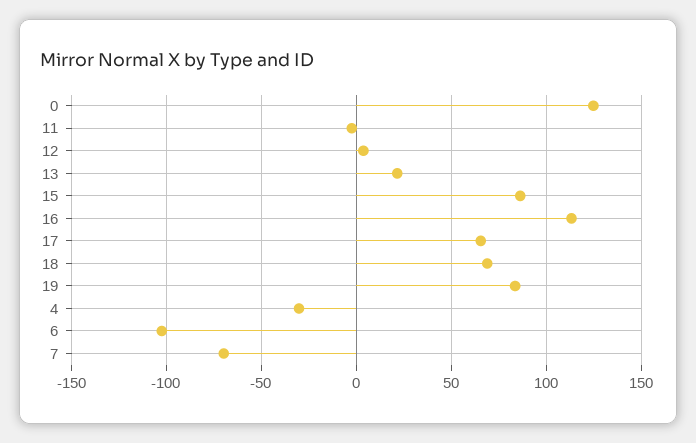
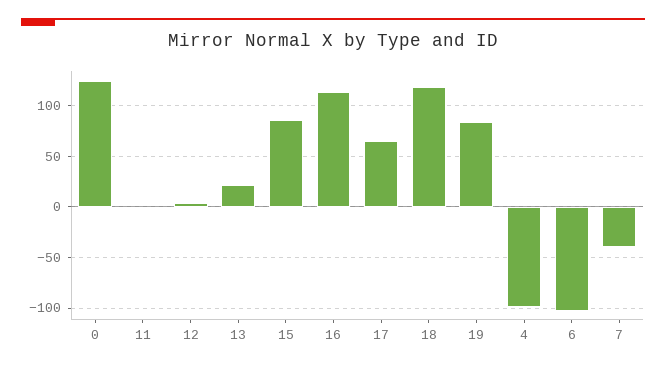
  {
    "0": 125,
    "11": 0,
    "12": 5,
    "13": 20,
    "15": 85,
    "16": 115,
    "17": 65,
-   "18": 70,
+   "18": 120,
    "19": 85,
-   "4": -30,
+   "4": -100,
    "6": -105,
-   "7": -70
+   "7": -40
  }

